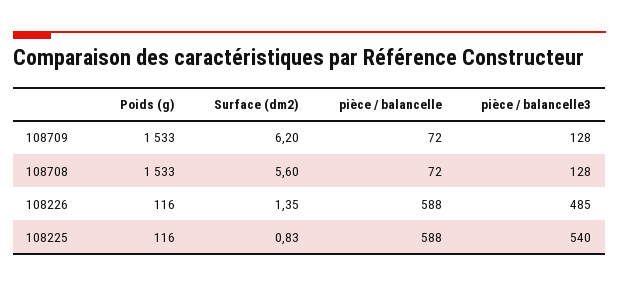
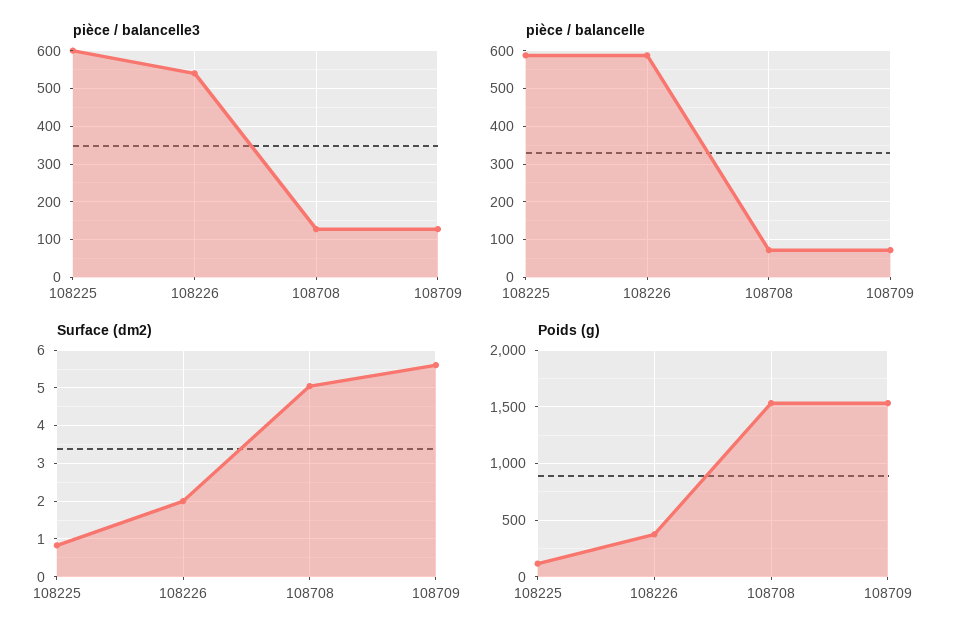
  {
    "Poids (g)": {
      "108709": 1533,
      "108708": 1533,
-     "108226": 116,
+     "108226": 400,
      "108225": 116
    },
    "Surface (dm2)": {
-     "108709": 6.2,
+     "108709": 5.6,
-     "108708": 5.6,
+     "108708": 5,
-     "108226": 1.35,
+     "108226": 2,
      "108225": 0.83
    },
    "pièce / balancelle": {
      "108709": 72,
      "108708": 72,
      "108226": 588,
      "108225": 588
    },
    "pièce / balancelle3": {
      "108709": 128,
      "108708": 128,
-     "108226": 485,
+     "108226": 540,
-     "108225": 540
+     "108225": 600
    }
  }

